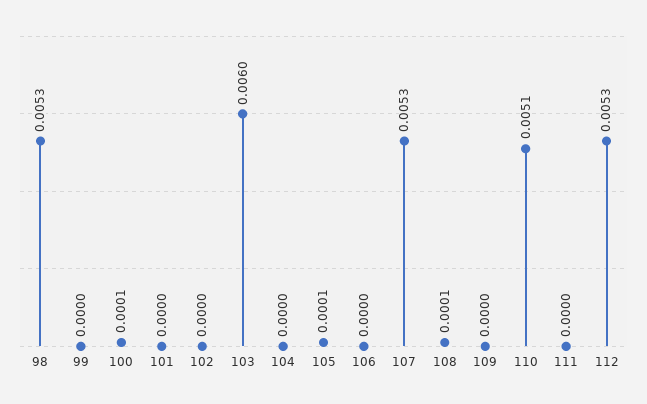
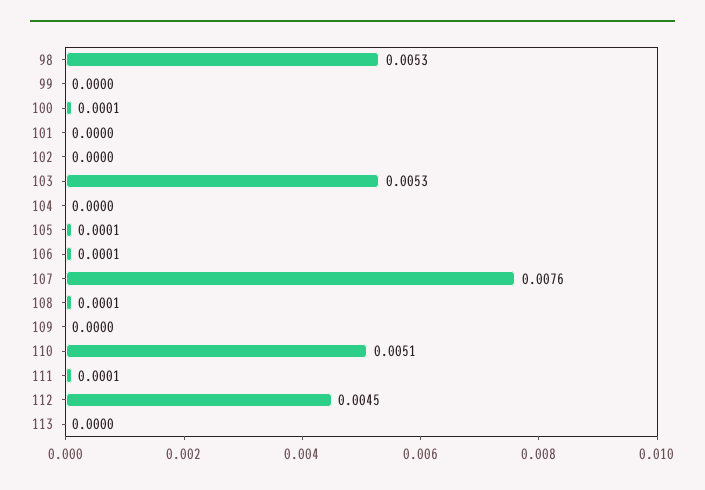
  {
    "98": 0.0053,
    "99": 0,
    "100": 0.0001,
    "101": 0,
    "102": 0,
-   "103": 0.006,
+   "103": 0.0053,
    "104": 0,
    "105": 0.0001,
-   "106": 0,
+   "106": 0.0001,
-   "107": 0.0053,
+   "107": 0.0076,
    "108": 0.0001,
    "109": 0,
    "110": 0.0051,
-   "111": 0,
+   "111": 0.0001,
-   "112": 0.0053
+   "112": 0.0045,
+   "113": 0
  }

